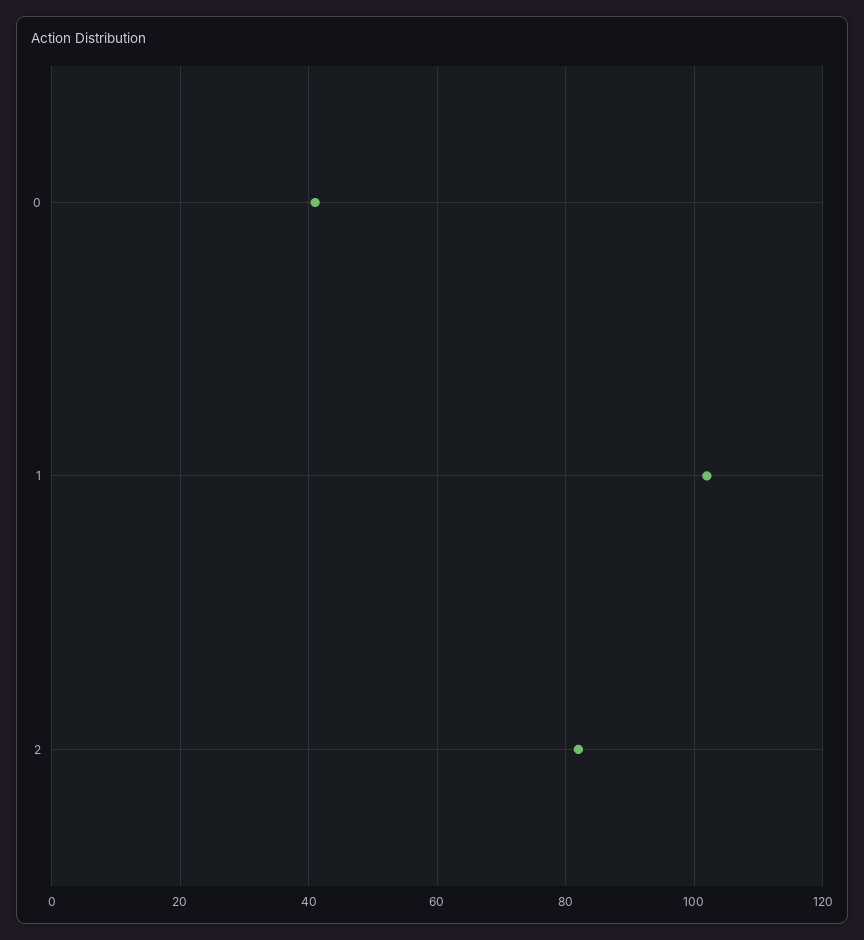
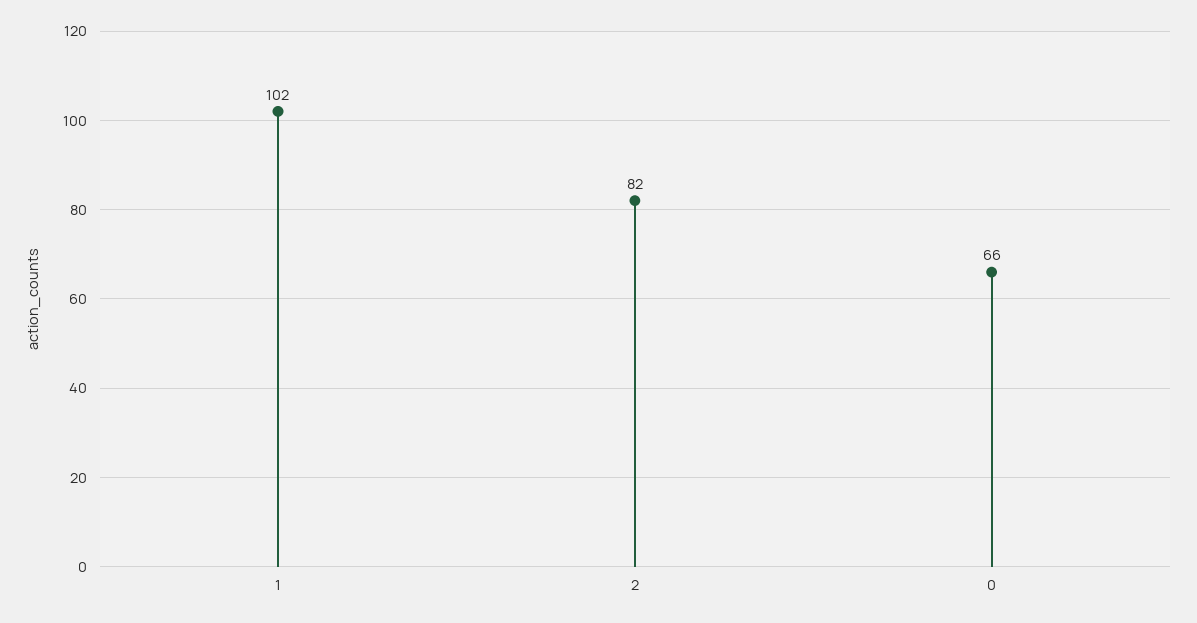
  {
-   "0": 40,
+   "0": 66,
    "1": 102,
    "2": 82
  }

